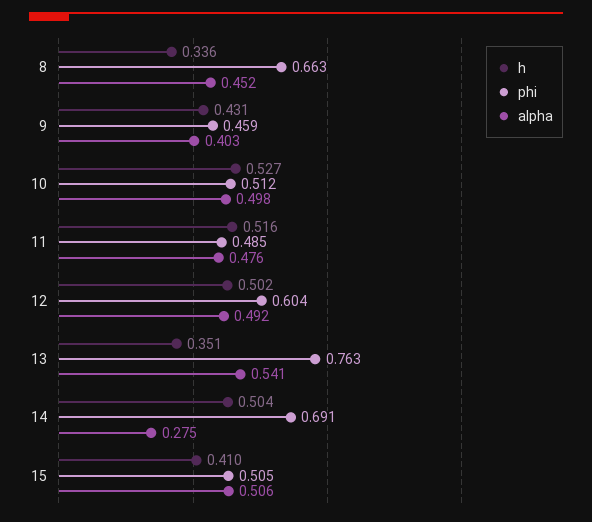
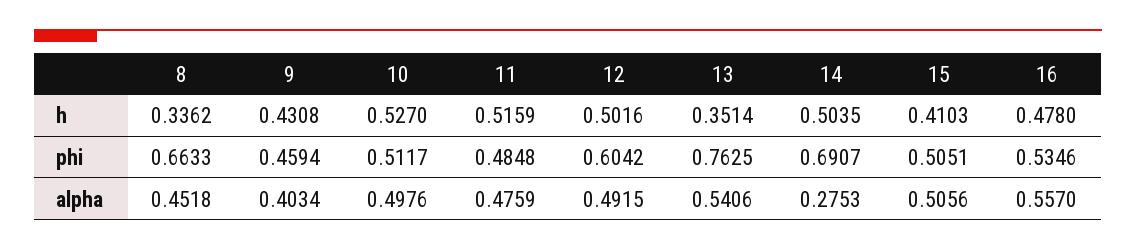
  {
    "h": {
      "8": 0.3362,
      "9": 0.4308,
      "10": 0.527,
      "11": 0.5159,
      "12": 0.5016,
      "13": 0.3514,
      "14": 0.5035,
-     "15": 0.4103
+     "15": 0.4103,
+     "16": 0.478
    },
    "phi": {
      "8": 0.6633,
      "9": 0.4594,
      "10": 0.5117,
      "11": 0.4848,
      "12": 0.6042,
      "13": 0.7625,
      "14": 0.6907,
-     "15": 0.5051
+     "15": 0.5051,
+     "16": 0.5346
    },
    "alpha": {
      "8": 0.4518,
      "9": 0.4034,
      "10": 0.4976,
      "11": 0.4759,
      "12": 0.4915,
      "13": 0.5406,
      "14": 0.2753,
-     "15": 0.5056
+     "15": 0.5056,
+     "16": 0.557
    }
  }

